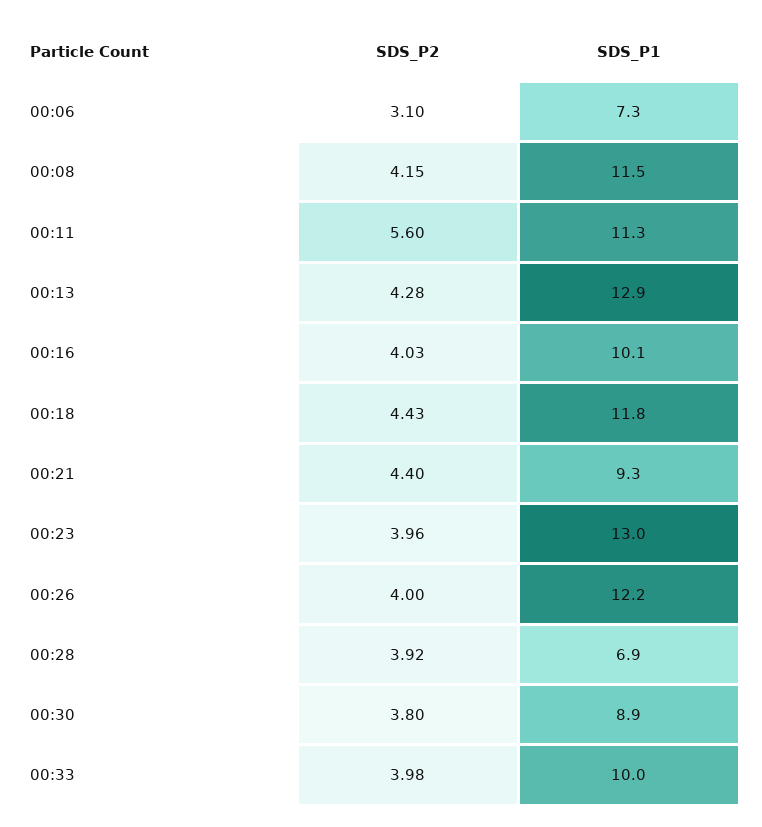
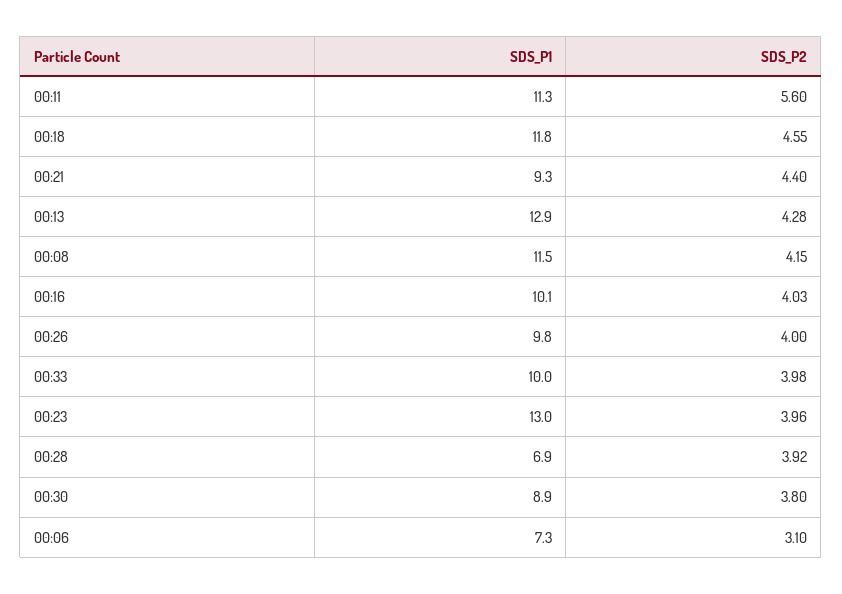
  {
    "SDS_P2": {
      "00:06": 3.1,
      "00:08": 4.15,
      "00:11": 5.6,
      "00:13": 4.28,
      "00:16": 4.03,
-     "00:18": 4.43,
+     "00:18": 4.55,
      "00:21": 4.4,
      "00:23": 3.96,
      "00:26": 4,
      "00:28": 3.92,
      "00:30": 3.8,
      "00:33": 3.98
    },
    "SDS_P1": {
      "00:06": 7.3,
      "00:08": 11.5,
      "00:11": 11.3,
      "00:13": 12.9,
      "00:16": 10.1,
      "00:18": 11.8,
      "00:21": 9.3,
      "00:23": 13,
-     "00:26": 12.2,
+     "00:26": 9.8,
      "00:28": 6.9,
      "00:30": 8.9,
      "00:33": 10
    }
  }

